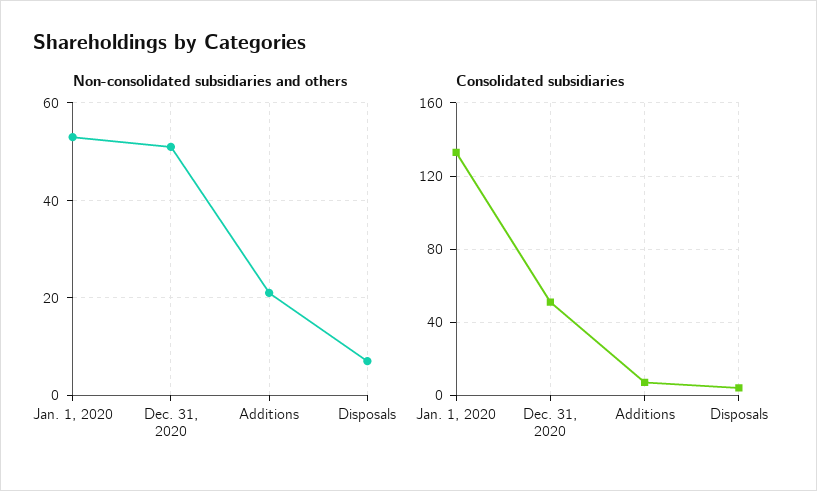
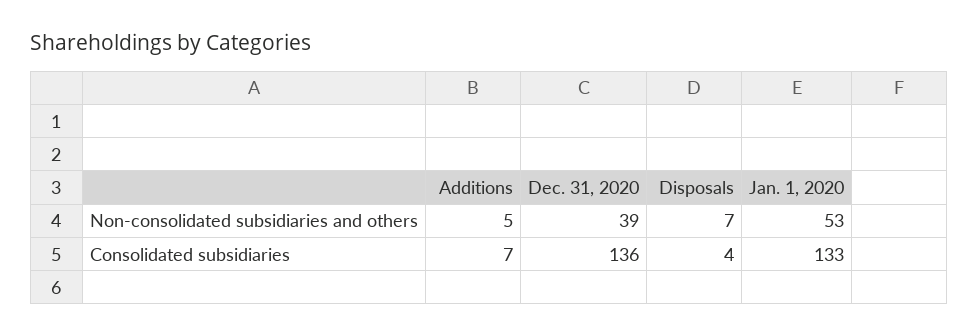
  {
    "Non-consolidated subsidiaries and others": {
      "Jan. 1, 2020": 53,
-     "Dec. 31, 2020": 50,
+     "Dec. 31, 2020": 39,
-     "Additions": 20,
+     "Additions": 5,
      "Disposals": 7
    },
    "Consolidated subsidiaries": {
      "Jan. 1, 2020": 133,
-     "Dec. 31, 2020": 50,
+     "Dec. 31, 2020": 136,
      "Additions": 7,
      "Disposals": 4
    }
  }

